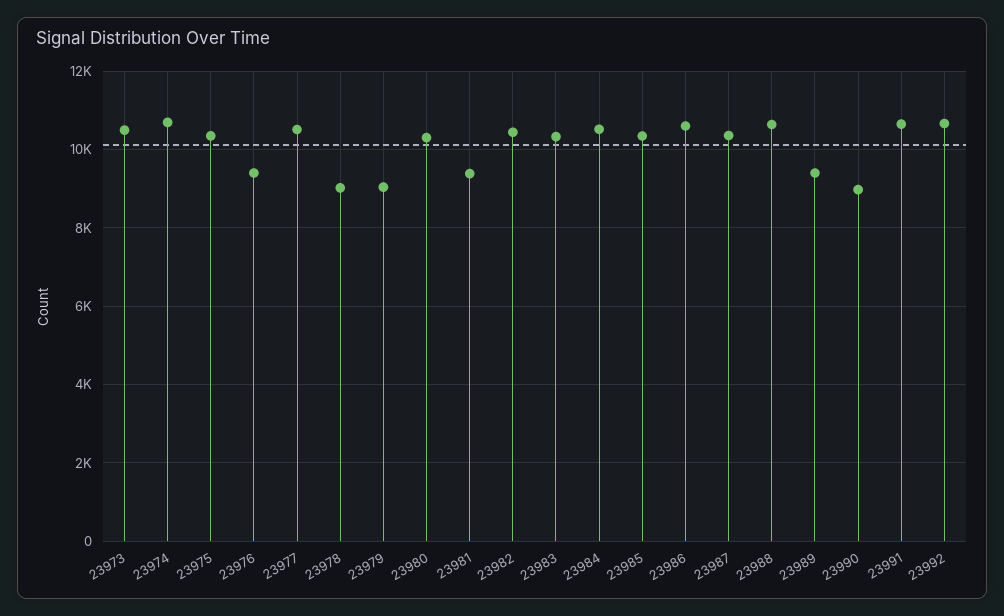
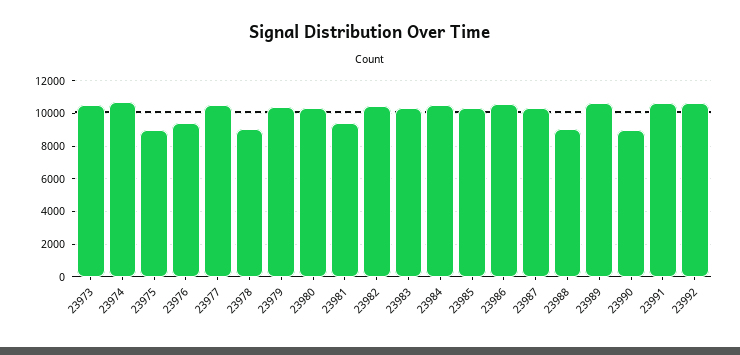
  {
    "23973": 10400,
    "23974": 10600,
-   "23975": 10400,
+   "23975": 9000,
    "23976": 9400,
    "23977": 10600,
    "23978": 9000,
-   "23979": 9000,
+   "23979": 10500,
    "23980": 10400,
    "23981": 9400,
    "23982": 10400,
    "23983": 10400,
    "23984": 10600,
    "23985": 10400,
    "23986": 10600,
    "23987": 10400,
-   "23988": 10600,
+   "23988": 9000,
-   "23989": 9400,
+   "23989": 10500,
    "23990": 9000,
    "23991": 10600,
    "23992": 10600
  }

